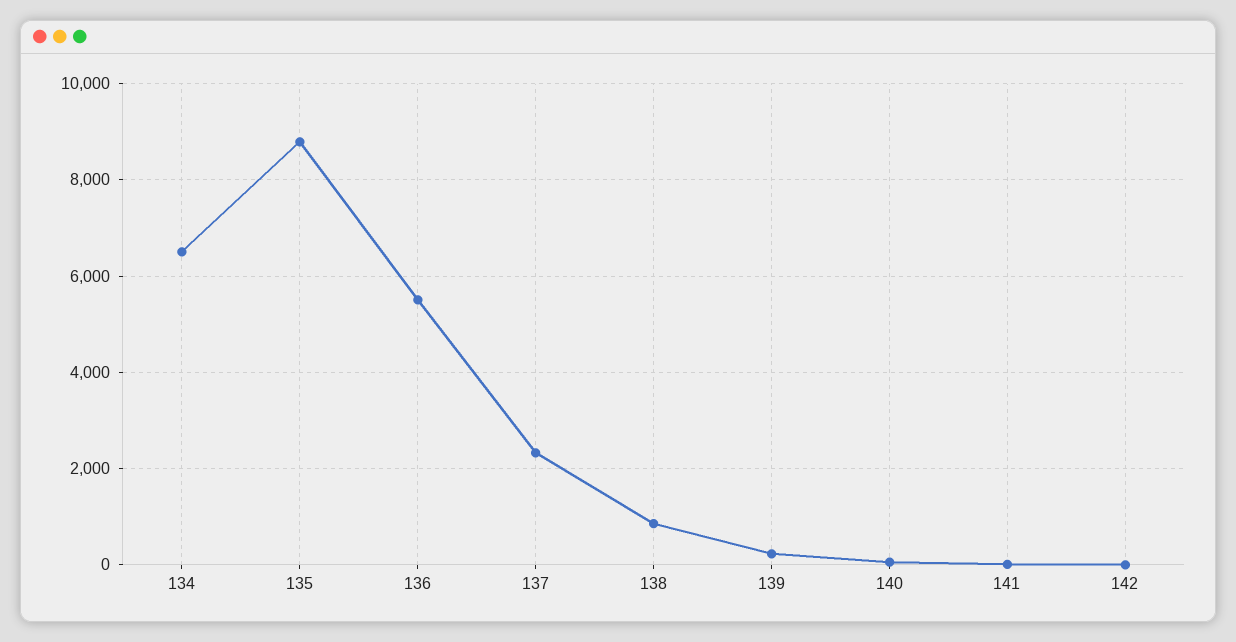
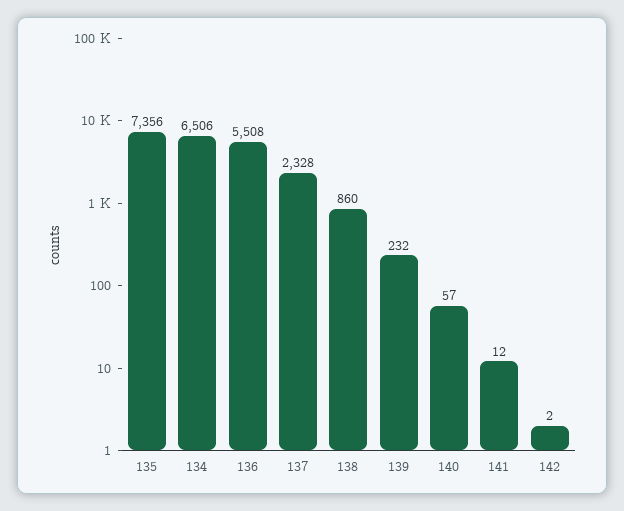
  {
    "134": 6506,
-   "135": 8800,
+   "135": 7356,
    "136": 5508,
    "137": 2328,
    "138": 860,
    "139": 232,
    "140": 57,
    "141": 12,
    "142": 2
  }

